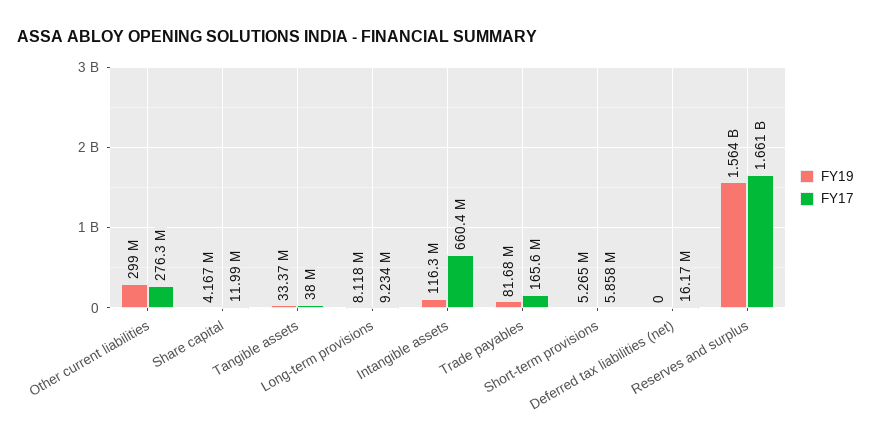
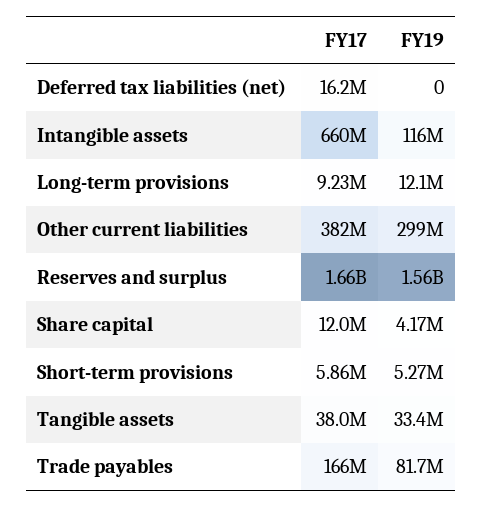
  {
    "FY19": {
      "Other current liabilities": 299000000,
      "Share capital": 4167000,
      "Tangible assets": 33370000,
-     "Long-term provisions": 8118000,
+     "Long-term provisions": 12100000,
      "Intangible assets": 116300000,
      "Trade payables": 81680000,
      "Short-term provisions": 5265000,
      "Deferred tax liabilities (net)": 0,
      "Reserves and surplus": 1564000000
    },
    "FY17": {
-     "Other current liabilities": 276300000,
+     "Other current liabilities": 382000000,
      "Share capital": 11990000,
      "Tangible assets": 38000000,
      "Long-term provisions": 9234000,
      "Intangible assets": 660400000,
      "Trade payables": 165600000,
      "Short-term provisions": 5858000,
      "Deferred tax liabilities (net)": 16170000,
      "Reserves and surplus": 1661000000
    }
  }

